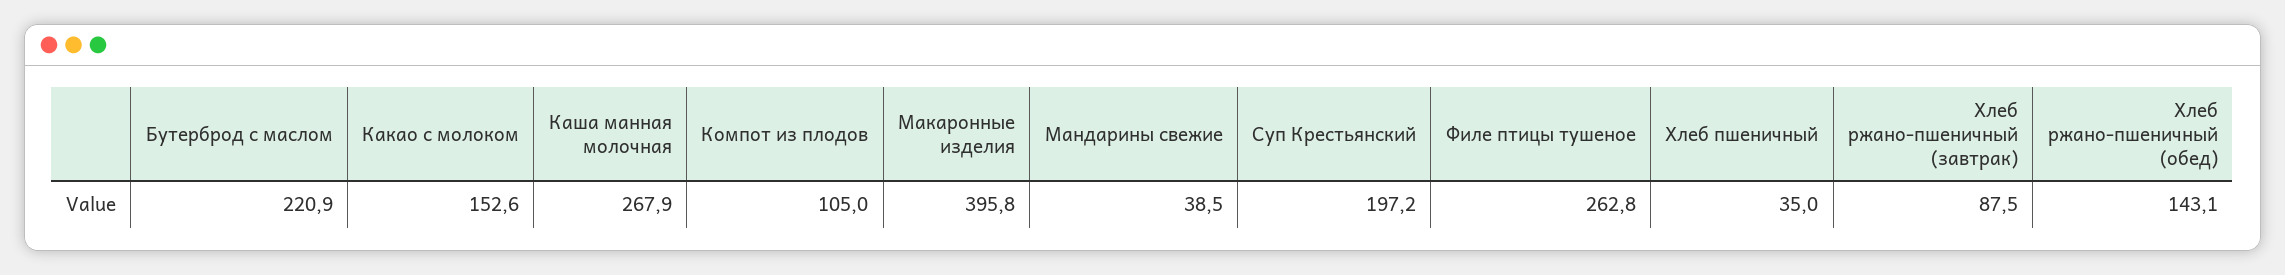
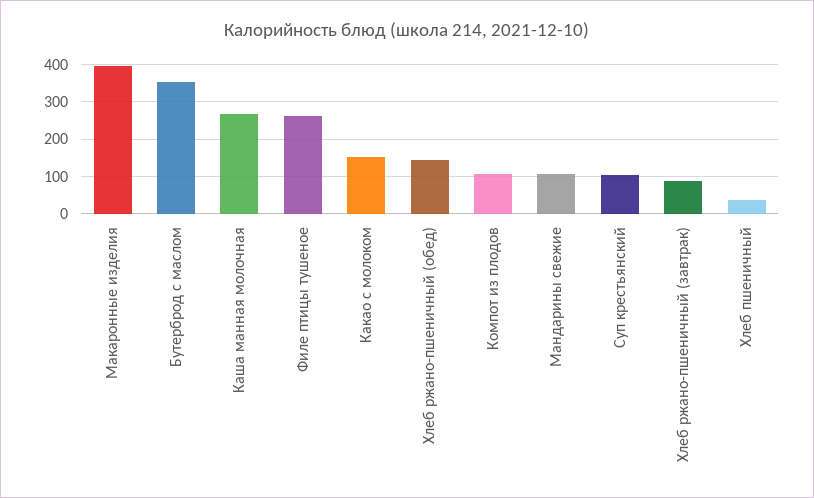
  {
-   "Бутерброд с маслом": 220.9,
+   "Бутерброд с маслом": 360,
    "Какао с молоком": 152.6,
    "Каша манная молочная": 267.9,
    "Компот из плодов": 105,
    "Макаронные изделия": 395.8,
-   "Мандарины свежие": 38.5,
+   "Мандарины свежие": 100,
-   "Суп Крестьянский": 197.2,
+   "Суп Крестьянский": 100,
    "Филе птицы тушеное": 262.8,
    "Хлеб пшеничный": 35,
    "Хлеб ржано-пшеничный (завтрак)": 87.5,
    "Хлеб ржано-пшеничный (обед)": 143.1
  }

